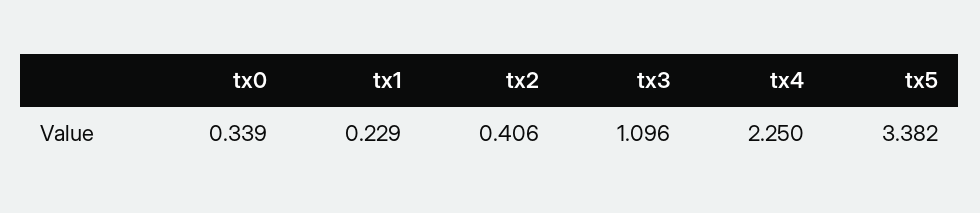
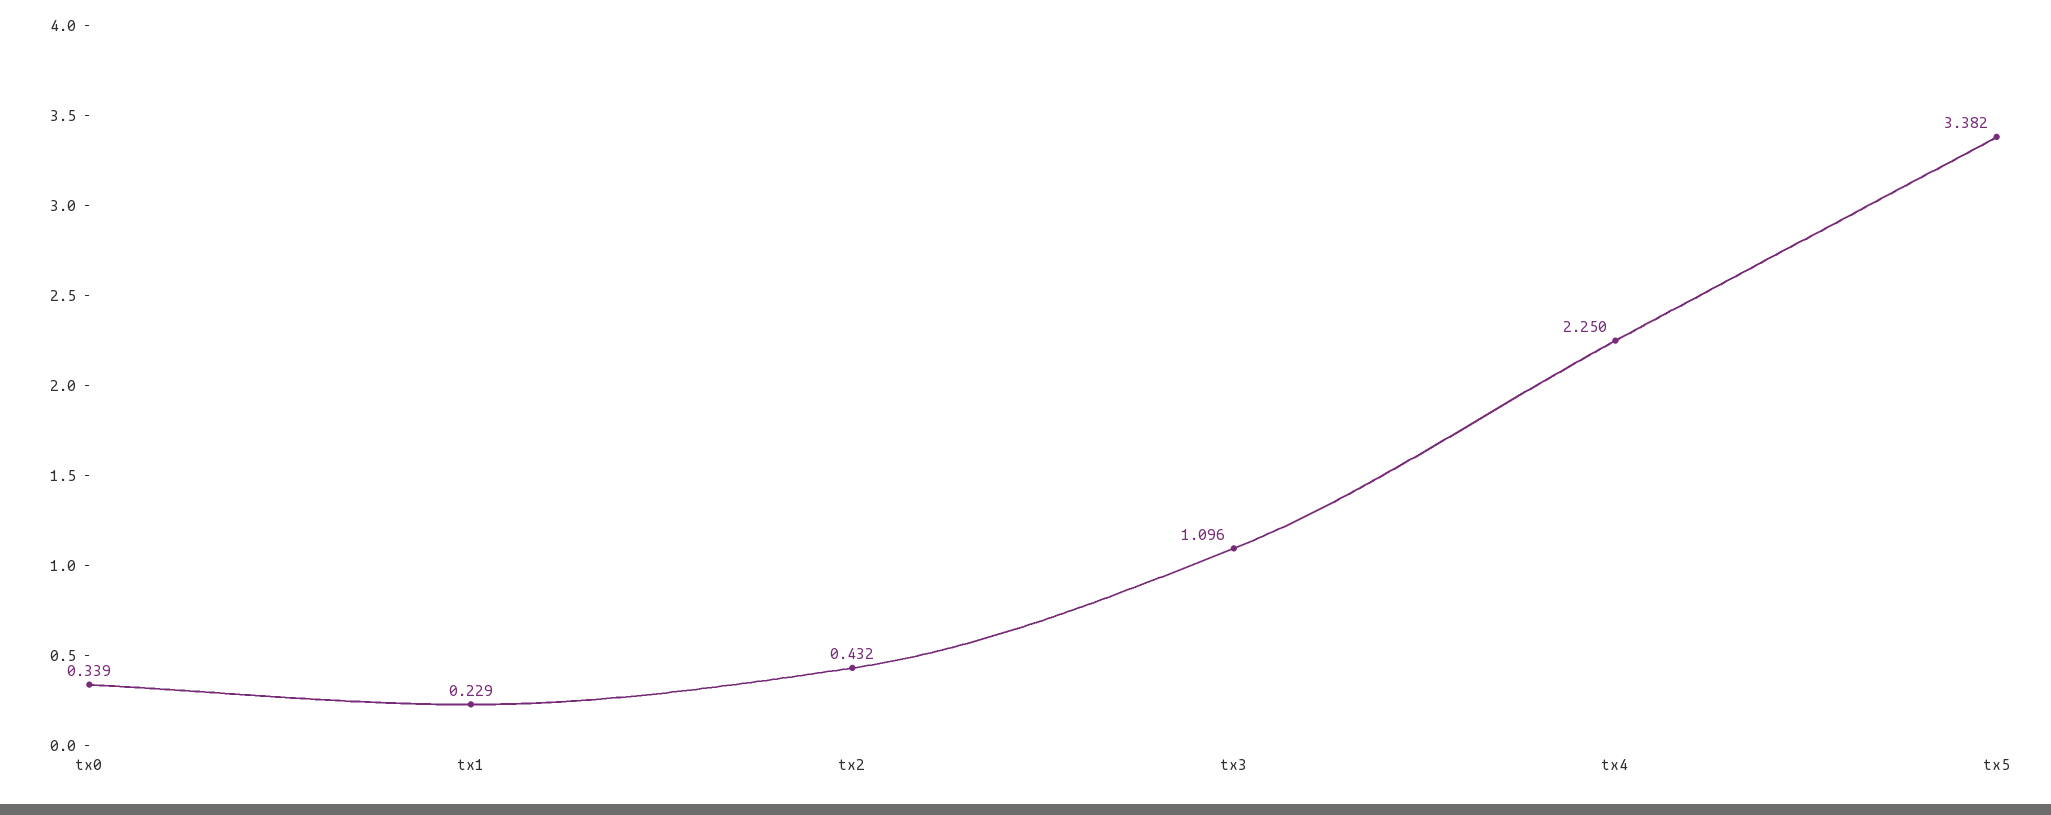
  {
    "tx0": 0.339,
    "tx1": 0.229,
-   "tx2": 0.406,
+   "tx2": 0.432,
    "tx3": 1.096,
    "tx4": 2.25,
    "tx5": 3.382
  }

